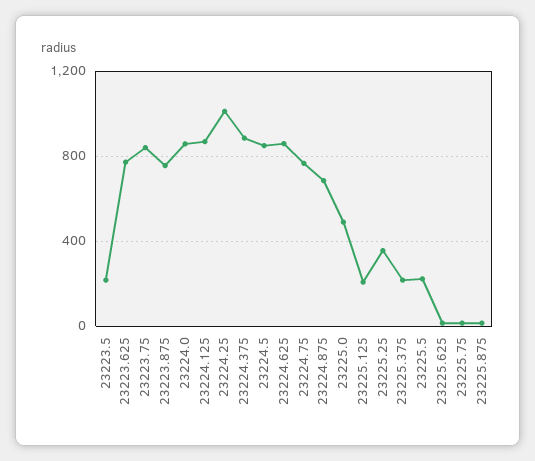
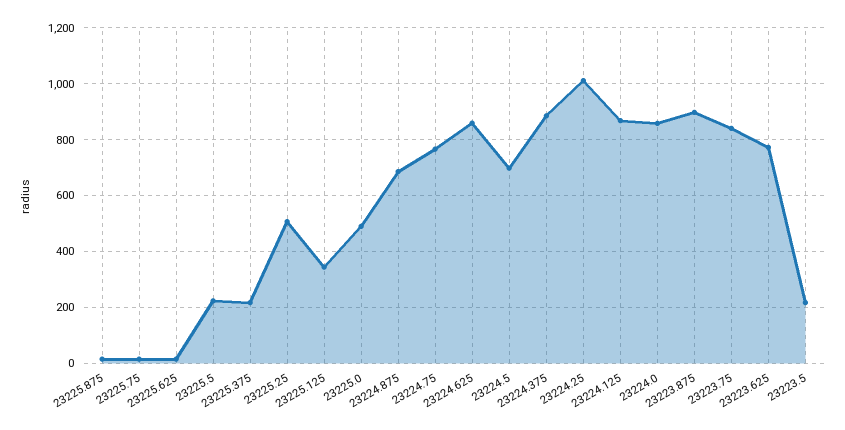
  {
    "23223.5": 225,
    "23223.625": 775,
    "23223.75": 850,
-   "23223.875": 750,
+   "23223.875": 900,
    "23224.0": 850,
    "23224.125": 875,
    "23224.25": 1000,
    "23224.375": 875,
-   "23224.5": 850,
+   "23224.5": 700,
    "23224.625": 850,
    "23224.75": 775,
    "23224.875": 675,
    "23225.0": 500,
-   "23225.125": 200,
+   "23225.125": 350,
-   "23225.25": 350,
+   "23225.25": 500,
    "23225.375": 225,
    "23225.5": 225,
    "23225.625": 25,
    "23225.75": 25,
    "23225.875": 25
  }

